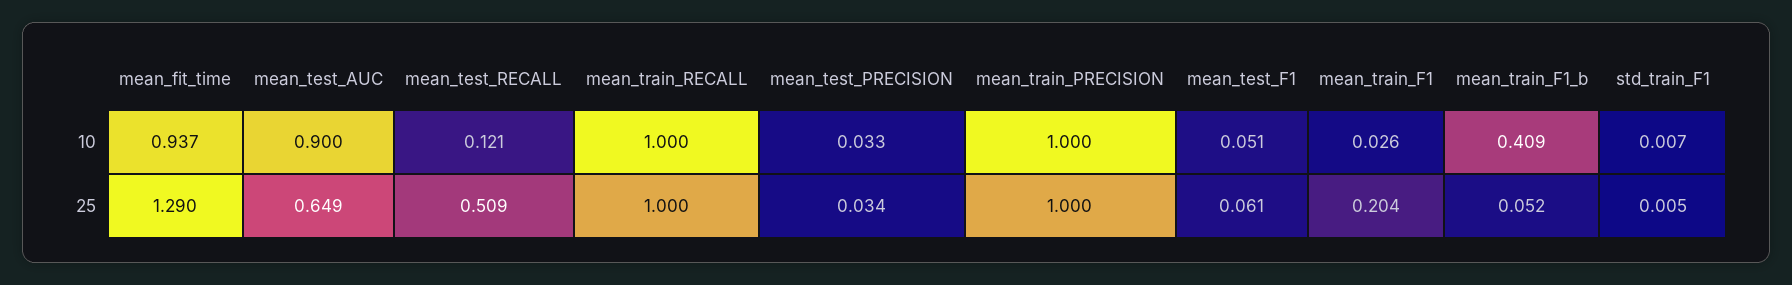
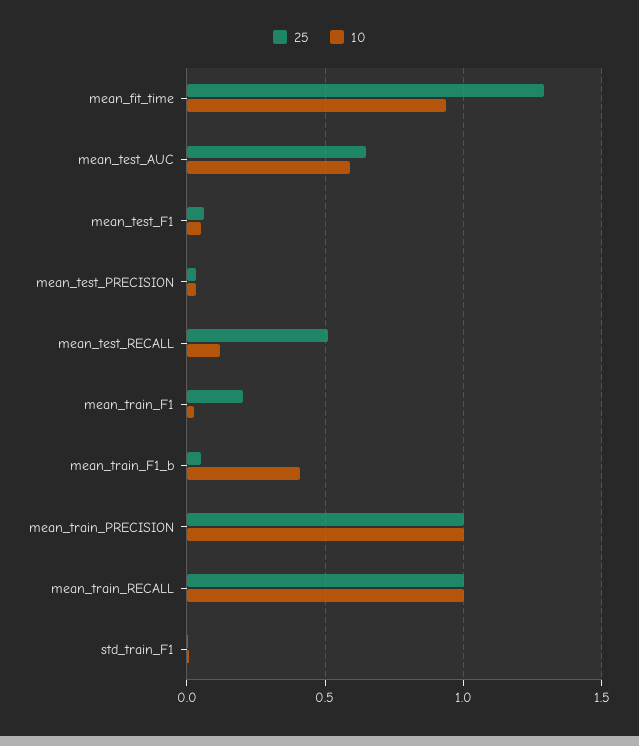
  {
    "10": {
      "mean_fit_time": 0.937,
-     "mean_test_AUC": 0.9,
+     "mean_test_AUC": 0.6,
      "mean_test_RECALL": 0.121,
      "mean_train_RECALL": 1,
      "mean_test_PRECISION": 0.033,
      "mean_train_PRECISION": 1,
      "mean_test_F1": 0.051,
      "mean_train_F1": 0.026,
      "mean_train_F1_b": 0.409,
      "std_train_F1": 0.007
    },
    "25": {
      "mean_fit_time": 1.29,
      "mean_test_AUC": 0.649,
      "mean_test_RECALL": 0.509,
      "mean_train_RECALL": 1,
      "mean_test_PRECISION": 0.034,
      "mean_train_PRECISION": 1,
      "mean_test_F1": 0.061,
      "mean_train_F1": 0.204,
      "mean_train_F1_b": 0.052,
      "std_train_F1": 0.005
    }
  }

